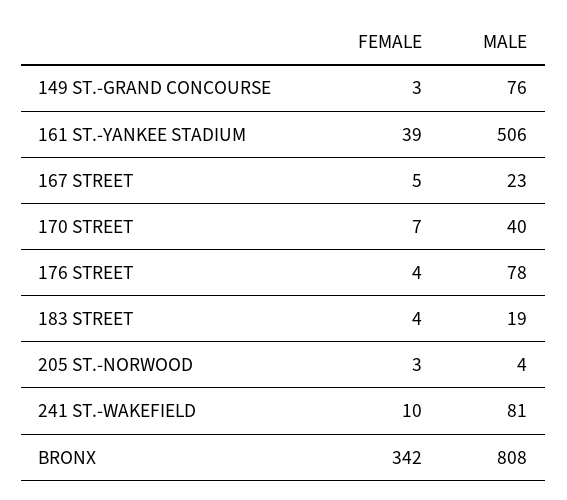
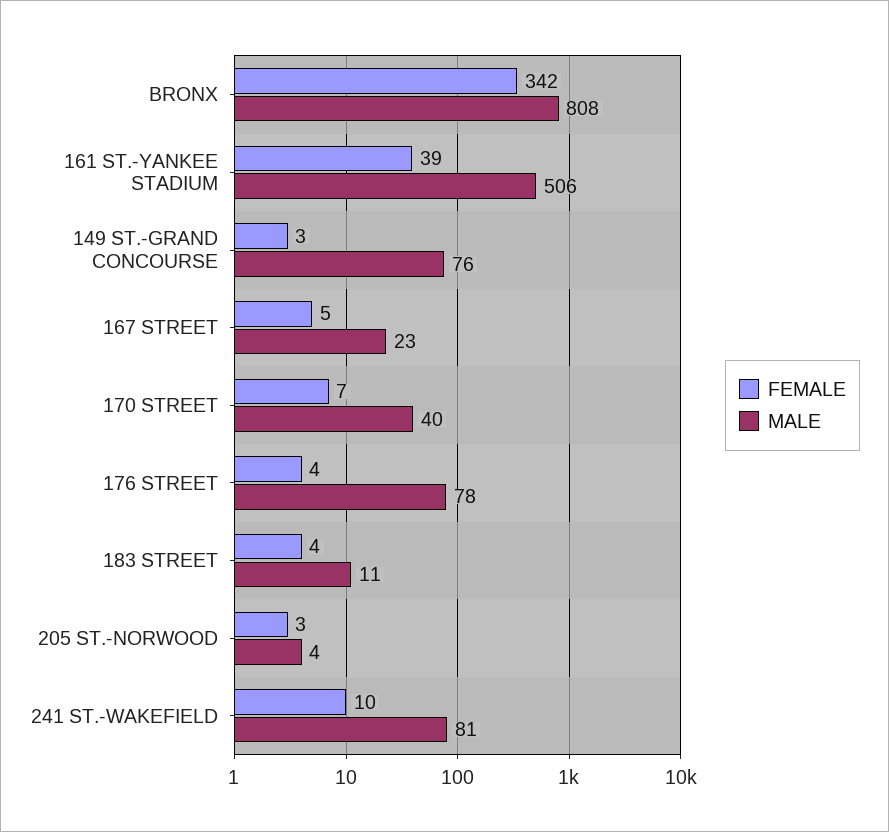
  {
    "FEMALE": {
      "149 ST.-GRAND CONCOURSE": 3,
      "161 ST.-YANKEE STADIUM": 39,
      "167 STREET": 5,
      "170 STREET": 7,
      "176 STREET": 4,
      "183 STREET": 4,
      "205 ST.-NORWOOD": 3,
      "241 ST.-WAKEFIELD": 10,
      "BRONX": 342
    },
    "MALE": {
      "149 ST.-GRAND CONCOURSE": 76,
      "161 ST.-YANKEE STADIUM": 506,
      "167 STREET": 23,
      "170 STREET": 40,
      "176 STREET": 78,
-     "183 STREET": 19,
+     "183 STREET": 11,
      "205 ST.-NORWOOD": 4,
      "241 ST.-WAKEFIELD": 81,
      "BRONX": 808
    }
  }

